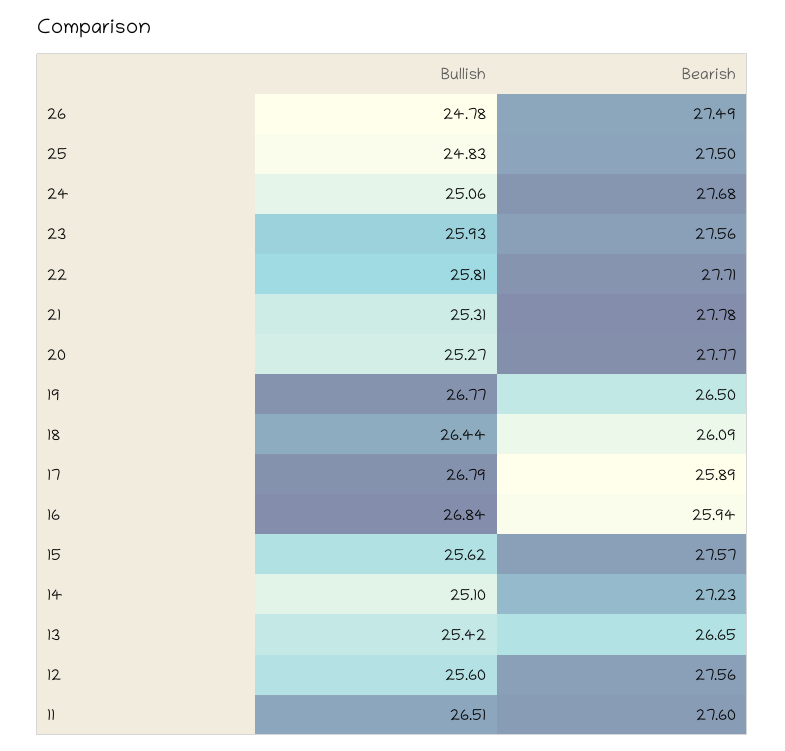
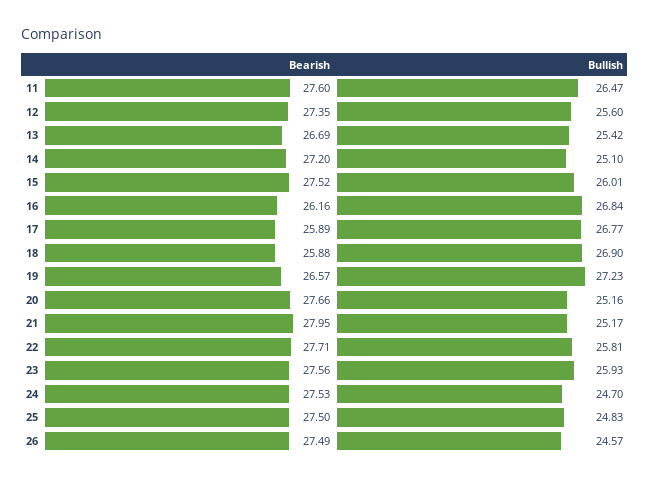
  {
    "Bullish": {
-     "26": 24.78,
+     "26": 24.57,
      "25": 24.83,
-     "24": 25.06,
+     "24": 24.7,
      "23": 25.93,
      "22": 25.81,
-     "21": 25.31,
+     "21": 25.17,
-     "20": 25.27,
+     "20": 25.16,
-     "19": 26.77,
+     "19": 27.23,
-     "18": 26.44,
+     "18": 26.9,
-     "17": 26.79,
+     "17": 26.77,
      "16": 26.84,
-     "15": 25.62,
+     "15": 26.01,
      "14": 25.1,
      "13": 25.42,
      "12": 25.6,
-     "11": 26.51
+     "11": 26.47
    },
    "Bearish": {
      "26": 27.49,
      "25": 27.5,
-     "24": 27.68,
+     "24": 27.53,
      "23": 27.56,
      "22": 27.71,
-     "21": 27.78,
+     "21": 27.95,
-     "20": 27.77,
+     "20": 27.66,
-     "19": 26.5,
+     "19": 26.57,
-     "18": 26.09,
+     "18": 25.88,
      "17": 25.89,
-     "16": 25.94,
+     "16": 26.16,
-     "15": 27.57,
+     "15": 27.52,
-     "14": 27.23,
+     "14": 27.2,
-     "13": 26.65,
+     "13": 26.69,
-     "12": 27.56,
+     "12": 27.35,
      "11": 27.6
    }
  }

